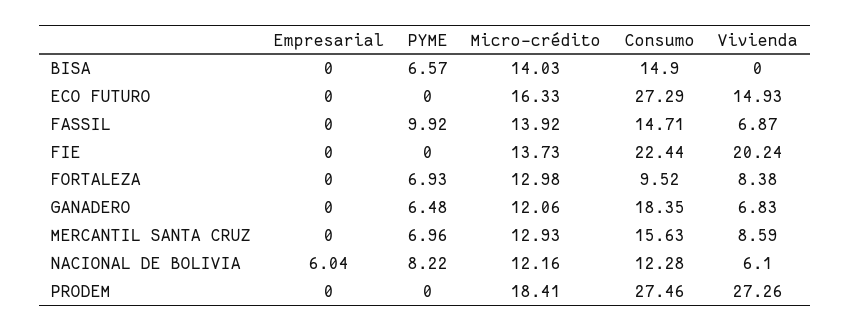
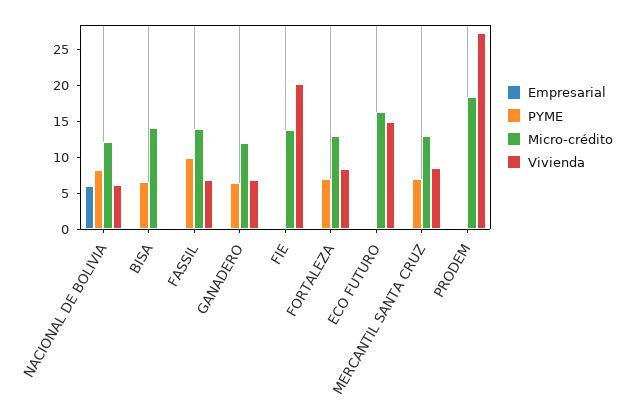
  {
    "Empresarial": {
      "BISA": 0,
      "ECO FUTURO": 0,
      "FASSIL": 0,
      "FIE": 0,
      "FORTALEZA": 0,
      "GANADERO": 0,
      "MERCANTIL SANTA CRUZ": 0,
      "NACIONAL DE BOLIVIA": 6.04,
      "PRODEM": 0
    },
    "PYME": {
      "BISA": 6.57,
      "ECO FUTURO": 0,
      "FASSIL": 9.92,
      "FIE": 0,
      "FORTALEZA": 6.93,
      "GANADERO": 6.48,
      "MERCANTIL SANTA CRUZ": 6.96,
      "NACIONAL DE BOLIVIA": 8.22,
      "PRODEM": 0
    },
    "Micro-crédito": {
      "BISA": 14.03,
      "ECO FUTURO": 16.33,
      "FASSIL": 13.92,
      "FIE": 13.73,
      "FORTALEZA": 12.98,
      "GANADERO": 12.06,
      "MERCANTIL SANTA CRUZ": 12.93,
      "NACIONAL DE BOLIVIA": 12.16,
      "PRODEM": 18.41
    },
-   "Consumo": {
-     "BISA": 14.9,
-     "ECO FUTURO": 27.29,
-     "FASSIL": 14.71,
-     "FIE": 22.44,
-     "FORTALEZA": 9.52,
-     "GANADERO": 18.35,
-     "MERCANTIL SANTA CRUZ": 15.63,
-     "NACIONAL DE BOLIVIA": 12.28,
-     "PRODEM": 27.46
-   },
    "Vivienda": {
      "BISA": 0,
      "ECO FUTURO": 14.93,
      "FASSIL": 6.87,
      "FIE": 20.24,
      "FORTALEZA": 8.38,
      "GANADERO": 6.83,
      "MERCANTIL SANTA CRUZ": 8.59,
      "NACIONAL DE BOLIVIA": 6.1,
      "PRODEM": 27.26
    }
  }

